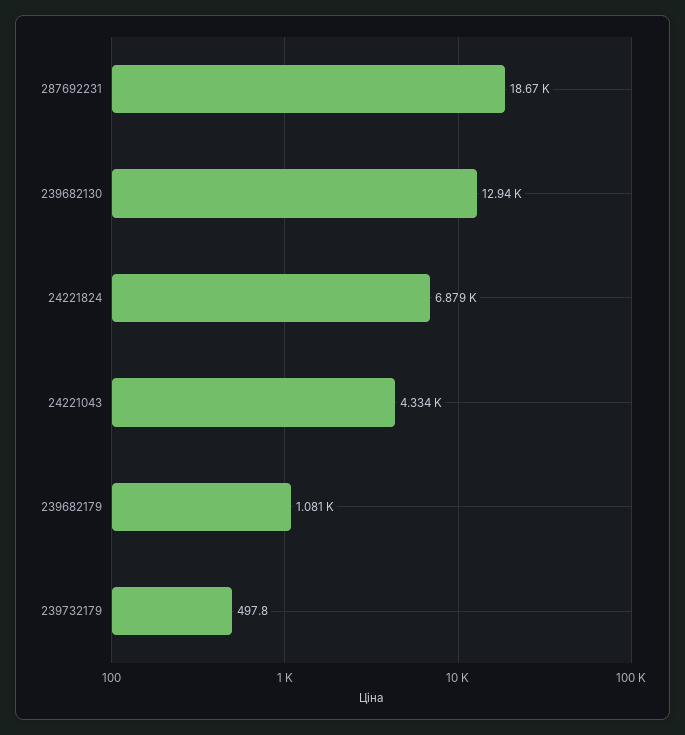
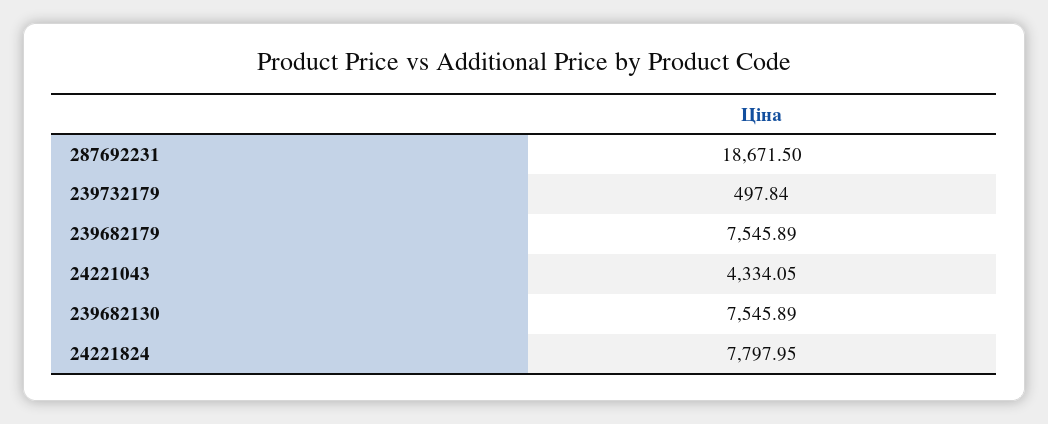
  {
    "287692231": 18671.5,
-   "239682130": 12940,
+   "239682130": 7545.89,
-   "24221824": 6879,
+   "24221824": 7797.95,
    "24221043": 4334.05,
-   "239682179": 1081,
+   "239682179": 7545.89,
    "239732179": 497.84
  }

